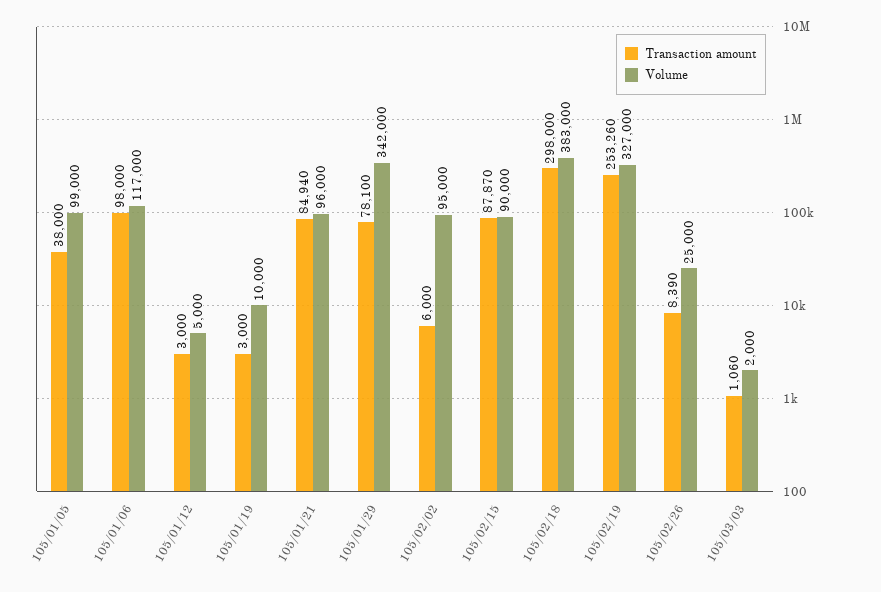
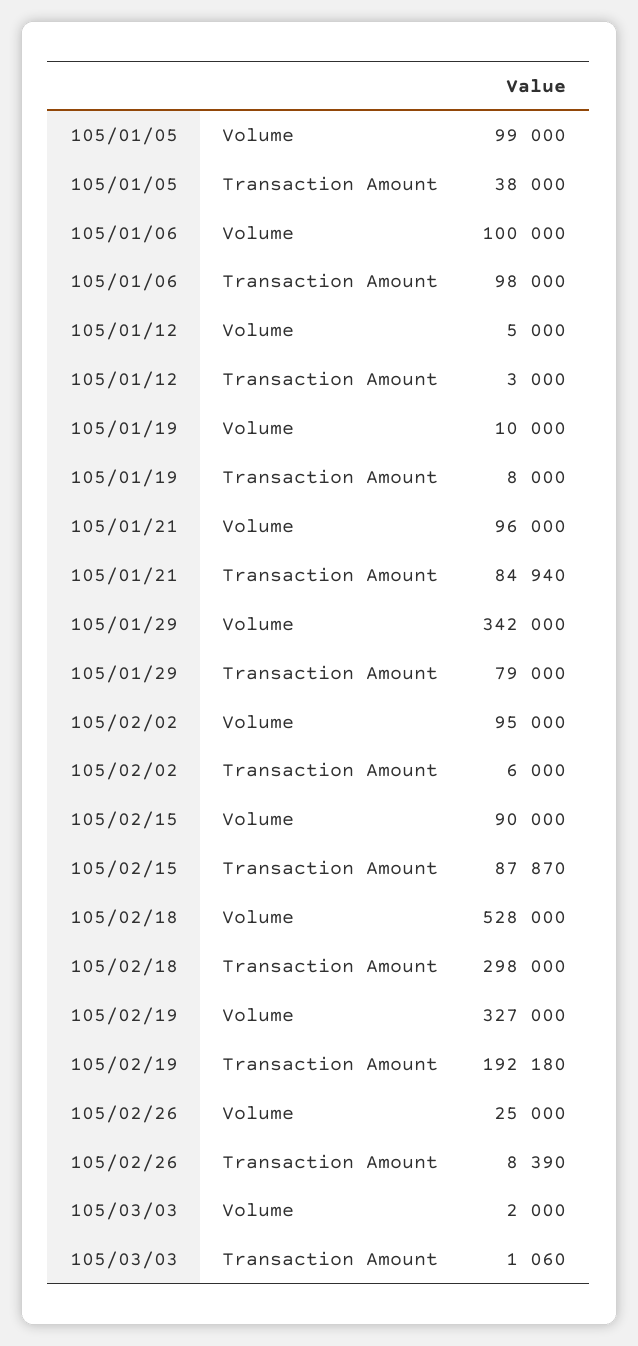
  {
    "Transaction amount": {
      "105/01/05": 38000,
      "105/01/06": 98000,
      "105/01/12": 3000,
-     "105/01/19": 3000,
+     "105/01/19": 8000,
      "105/01/21": 84940,
-     "105/01/29": 78100,
+     "105/01/29": 79000,
      "105/02/02": 6000,
      "105/02/15": 87870,
      "105/02/18": 298000,
-     "105/02/19": 253260,
+     "105/02/19": 192180,
      "105/02/26": 8390,
      "105/03/03": 1060
    },
    "Volume": {
      "105/01/05": 99000,
-     "105/01/06": 117000,
+     "105/01/06": 100000,
      "105/01/12": 5000,
      "105/01/19": 10000,
      "105/01/21": 96000,
      "105/01/29": 342000,
      "105/02/02": 95000,
      "105/02/15": 90000,
-     "105/02/18": 383000,
+     "105/02/18": 528000,
      "105/02/19": 327000,
      "105/02/26": 25000,
      "105/03/03": 2000
    }
  }

